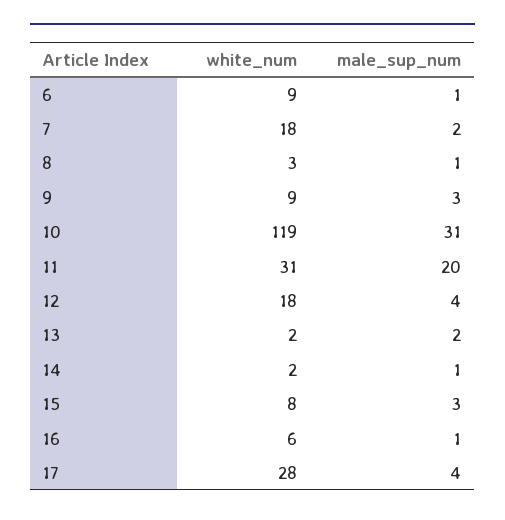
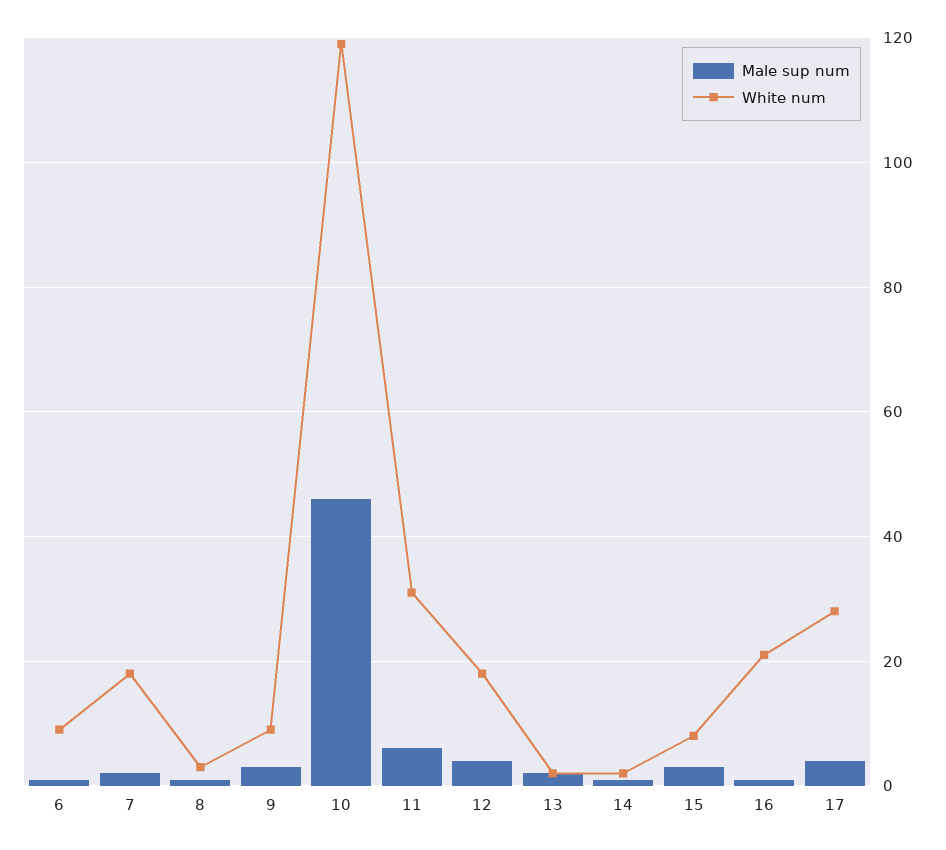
  {
    "white_num": {
      "6": 9,
      "7": 18,
      "8": 3,
      "9": 9,
      "10": 119,
      "11": 31,
      "12": 18,
      "13": 2,
      "14": 2,
      "15": 8,
-     "16": 6,
+     "16": 20,
      "17": 28
    },
    "male_sup_num": {
      "6": 1,
      "7": 2,
      "8": 1,
      "9": 3,
-     "10": 31,
+     "10": 45,
-     "11": 20,
+     "11": 5,
      "12": 4,
      "13": 2,
      "14": 1,
      "15": 3,
      "16": 1,
      "17": 4
    }
  }

